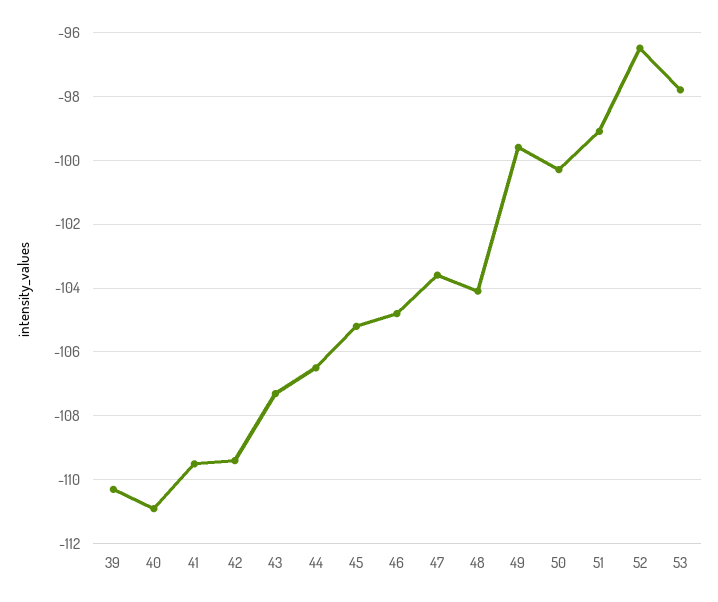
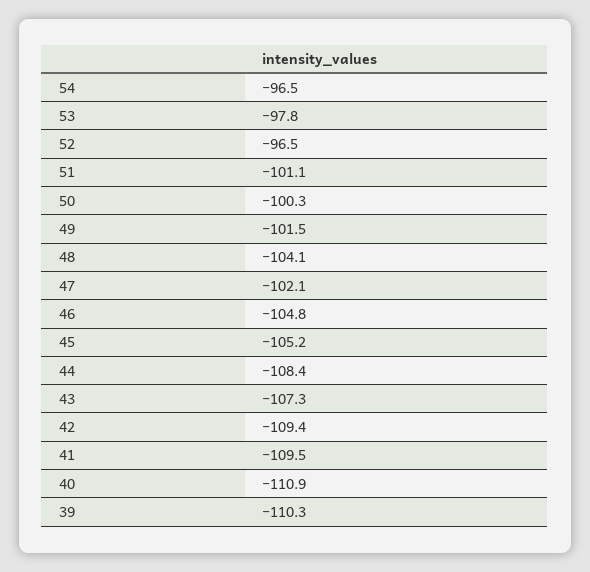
  {
    "39": -110.3,
    "40": -110.9,
    "41": -109.5,
    "42": -109.4,
    "43": -107.3,
-   "44": -106.5,
+   "44": -108.4,
    "45": -105.2,
    "46": -104.8,
-   "47": -103.5,
+   "47": -102.1,
    "48": -104.1,
-   "49": -99.5,
+   "49": -101.5,
    "50": -100.3,
-   "51": -99,
+   "51": -101.1,
    "52": -96.5,
-   "53": -97.8
+   "53": -97.8,
+   "54": -96.5
  }

